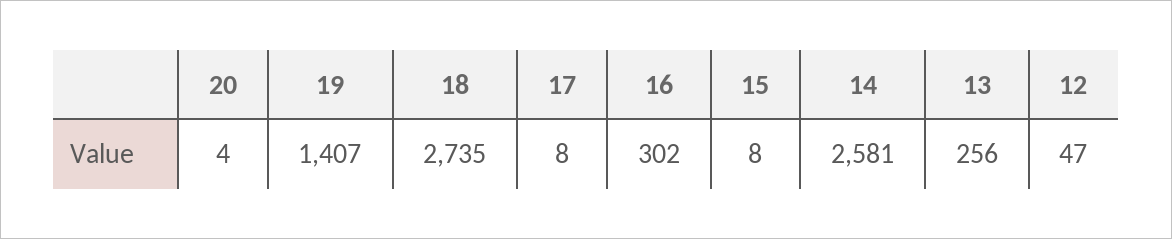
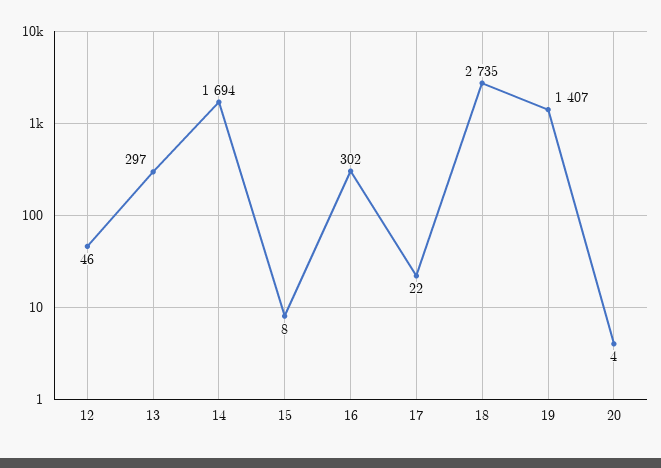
  {
    "20": 4,
    "19": 1407,
    "18": 2735,
-   "17": 8,
+   "17": 22,
    "16": 302,
    "15": 8,
-   "14": 2581,
+   "14": 1694,
-   "13": 256,
+   "13": 297,
-   "12": 47
+   "12": 46
  }

